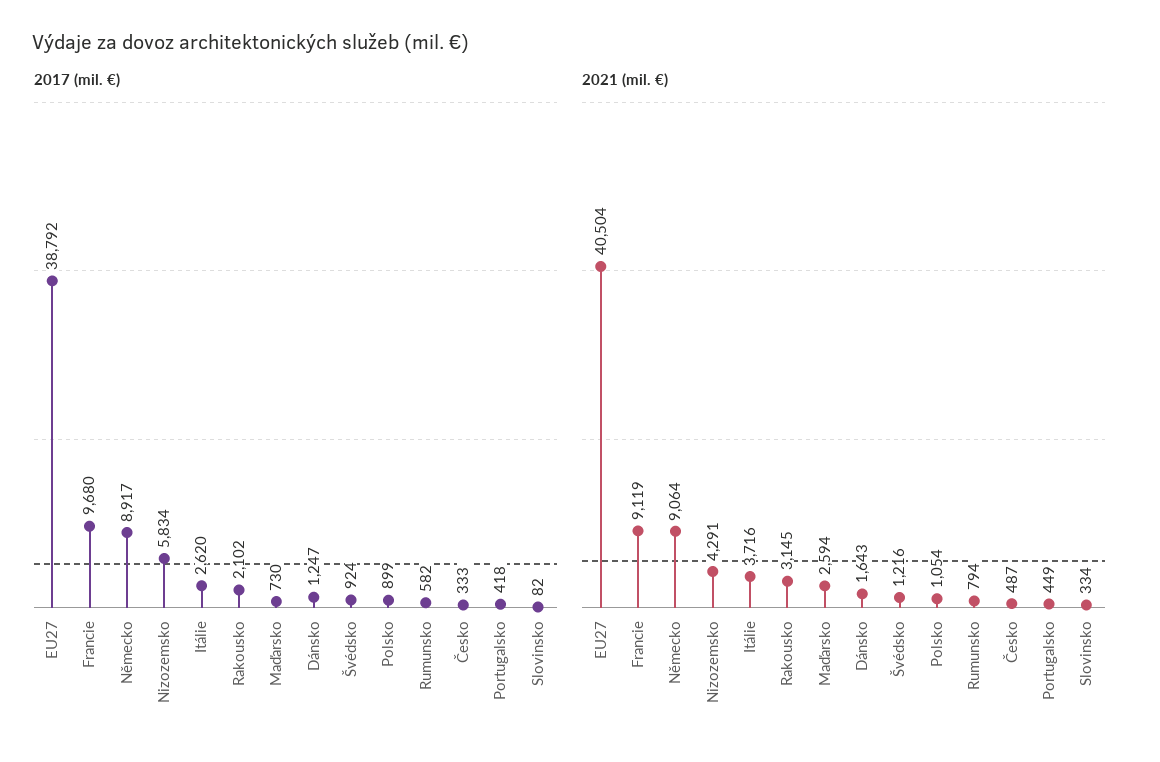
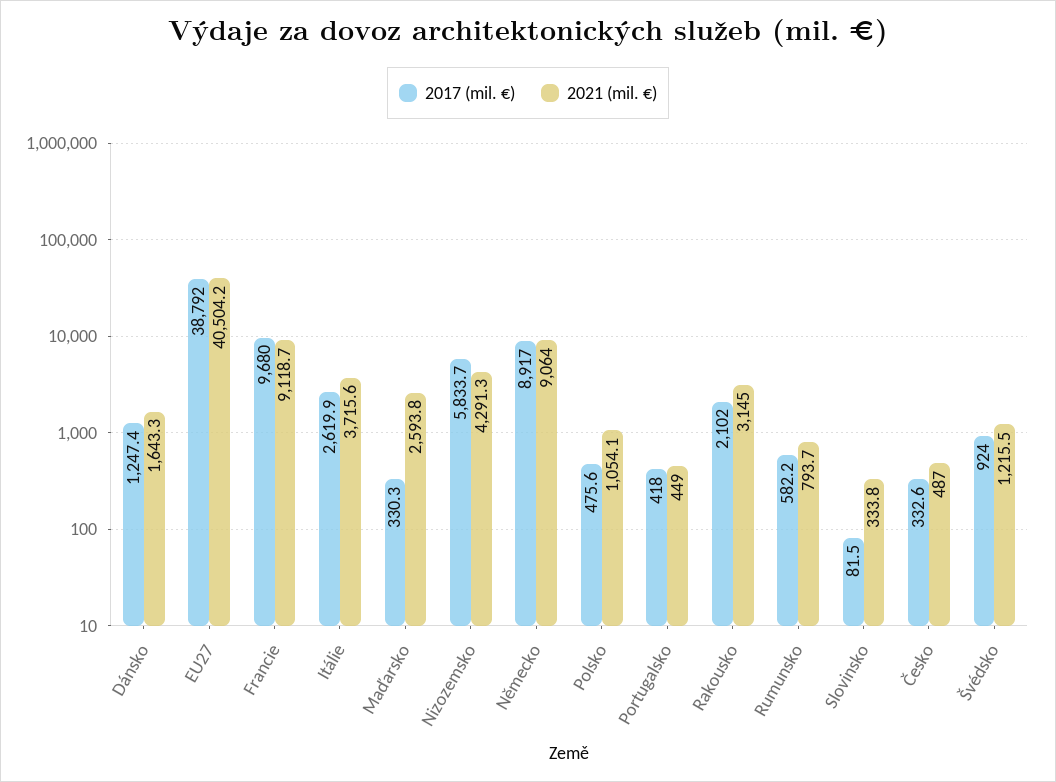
  {
    "2017 (mil. €)": {
      "EU27": 38792,
      "Francie": 9680,
      "Německo": 8917,
      "Nizozemsko": 5833.7,
      "Itálie": 2619.9,
      "Rakousko": 2102,
-     "Maďarsko": 730,
+     "Maďarsko": 330.3,
      "Dánsko": 1247.4,
      "Švédsko": 924,
-     "Polsko": 899,
+     "Polsko": 475.6,
      "Rumunsko": 582.2,
      "Česko": 332.6,
      "Portugalsko": 418,
      "Slovinsko": 81.5
    },
    "2021 (mil. €)": {
      "EU27": 40504.2,
      "Francie": 9118.7,
      "Německo": 9064,
      "Nizozemsko": 4291.3,
      "Itálie": 3715.6,
      "Rakousko": 3145,
      "Maďarsko": 2593.8,
      "Dánsko": 1643.3,
      "Švédsko": 1215.5,
      "Polsko": 1054.1,
      "Rumunsko": 793.7,
      "Česko": 487,
      "Portugalsko": 449,
      "Slovinsko": 333.8
    }
  }

